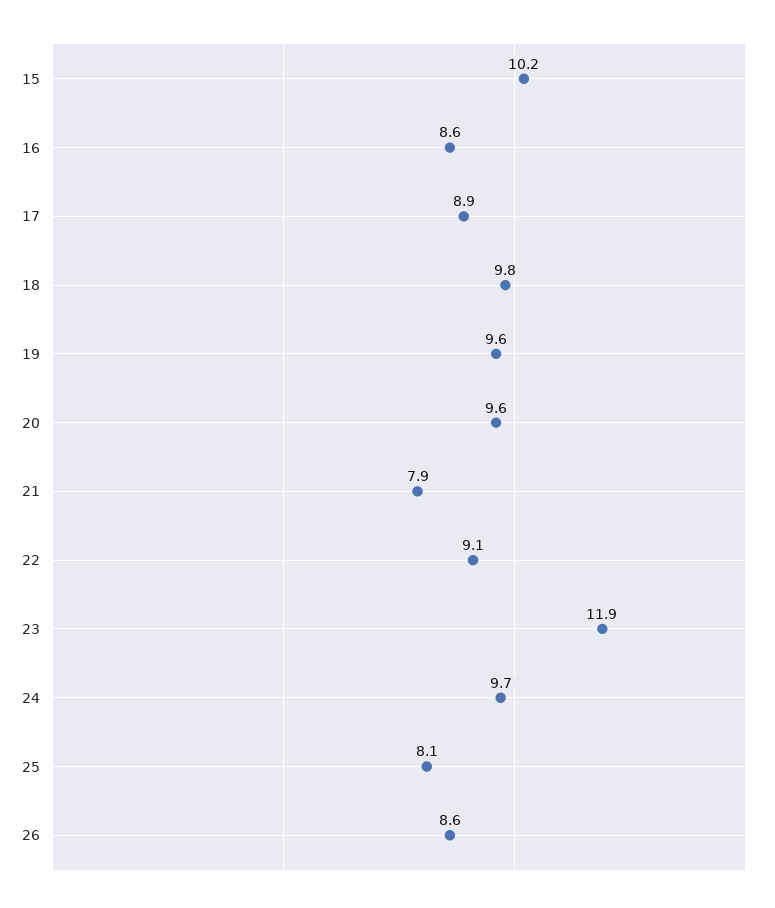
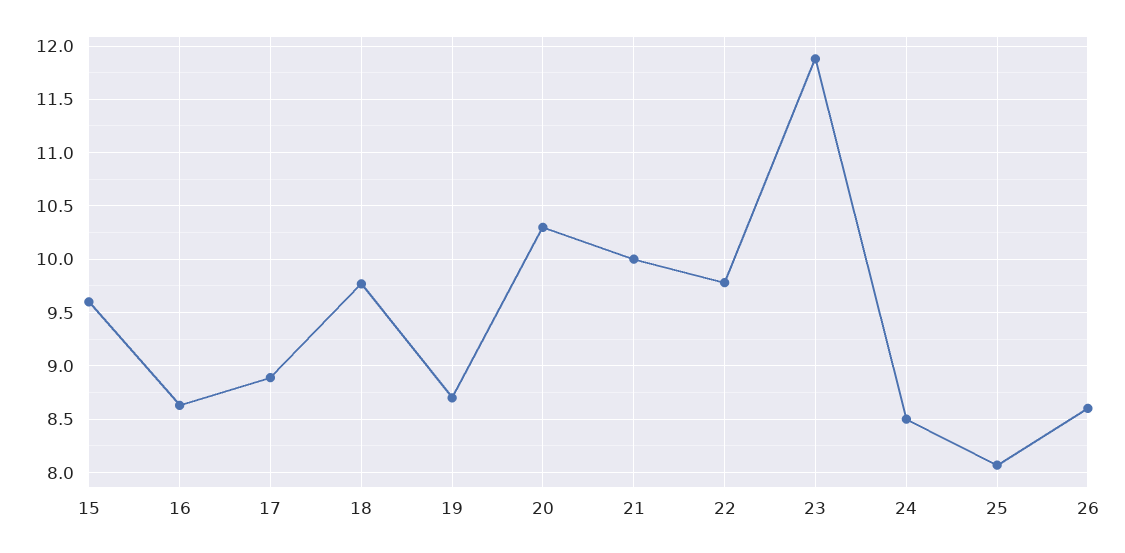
  {
-   "15": 10.2,
+   "15": 9.6,
    "16": 8.6,
    "17": 8.9,
    "18": 9.8,
-   "19": 9.6,
+   "19": 8.7,
-   "20": 9.6,
+   "20": 10.3,
-   "21": 7.9,
+   "21": 10,
-   "22": 9.1,
+   "22": 9.8,
    "23": 11.9,
-   "24": 9.7,
+   "24": 8.5,
    "25": 8.1,
    "26": 8.6
  }

